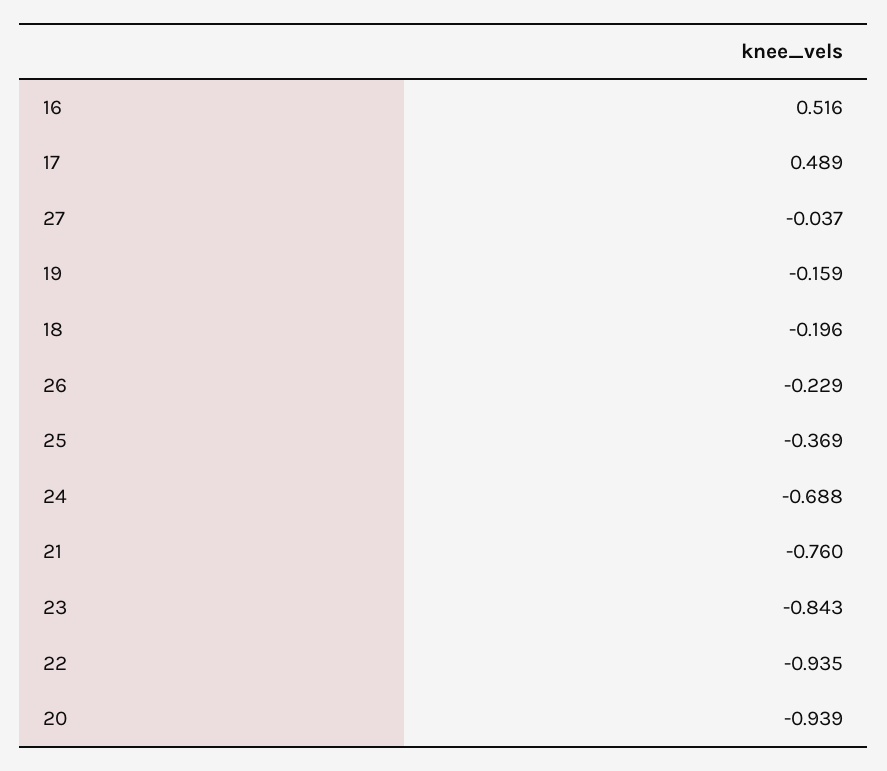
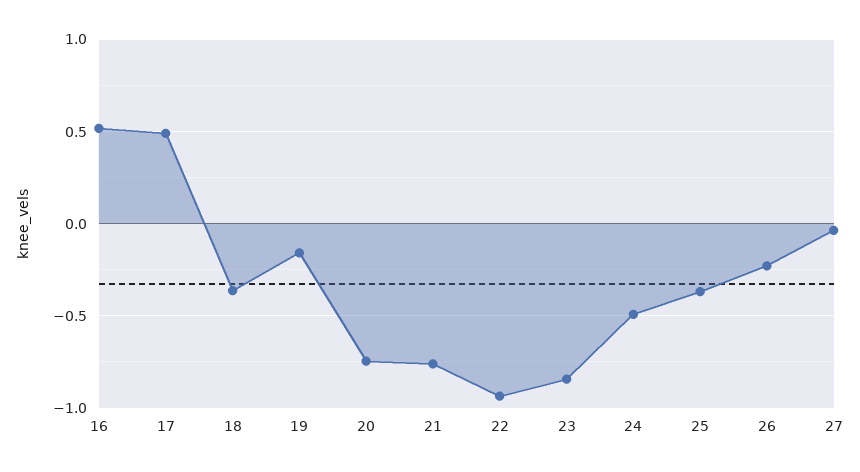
  {
    "16": 0.516,
    "17": 0.489,
    "27": -0.037,
    "19": -0.159,
-   "18": -0.196,
+   "18": -0.35,
    "26": -0.229,
    "25": -0.369,
-   "24": -0.688,
+   "24": -0.5,
    "21": -0.76,
    "23": -0.843,
    "22": -0.935,
-   "20": -0.939
+   "20": -0.75
  }

